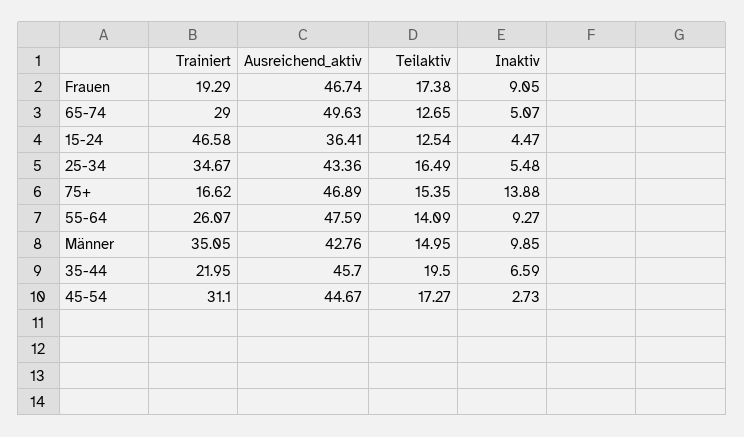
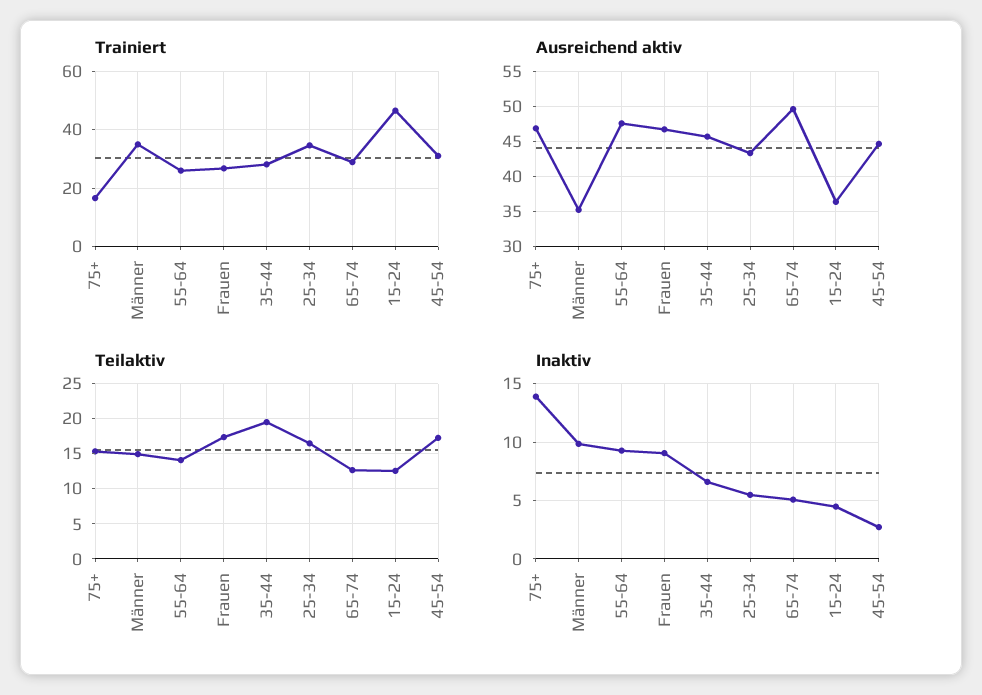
  {
    "Trainiert": {
-     "Frauen": 19.29,
+     "Frauen": 27.5,
      "65-74": 29,
      "15-24": 46.58,
      "25-34": 34.67,
      "75+": 16.62,
      "55-64": 26.07,
      "Männer": 35.05,
-     "35-44": 21.95,
+     "35-44": 27.5,
      "45-54": 31.1
    },
    "Ausreichend_aktiv": {
      "Frauen": 46.74,
      "65-74": 49.63,
      "15-24": 36.41,
      "25-34": 43.36,
      "75+": 46.89,
      "55-64": 47.59,
-     "Männer": 42.76,
+     "Männer": 35,
      "35-44": 45.7,
      "45-54": 44.67
    },
    "Teilaktiv": {
      "Frauen": 17.38,
      "65-74": 12.65,
      "15-24": 12.54,
      "25-34": 16.49,
      "75+": 15.35,
      "55-64": 14.09,
      "Männer": 14.95,
      "35-44": 19.5,
      "45-54": 17.27
    },
    "Inaktiv": {
      "Frauen": 9.05,
      "65-74": 5.07,
      "15-24": 4.47,
      "25-34": 5.48,
      "75+": 13.88,
      "55-64": 9.27,
      "Männer": 9.85,
      "35-44": 6.59,
      "45-54": 2.73
    }
  }

